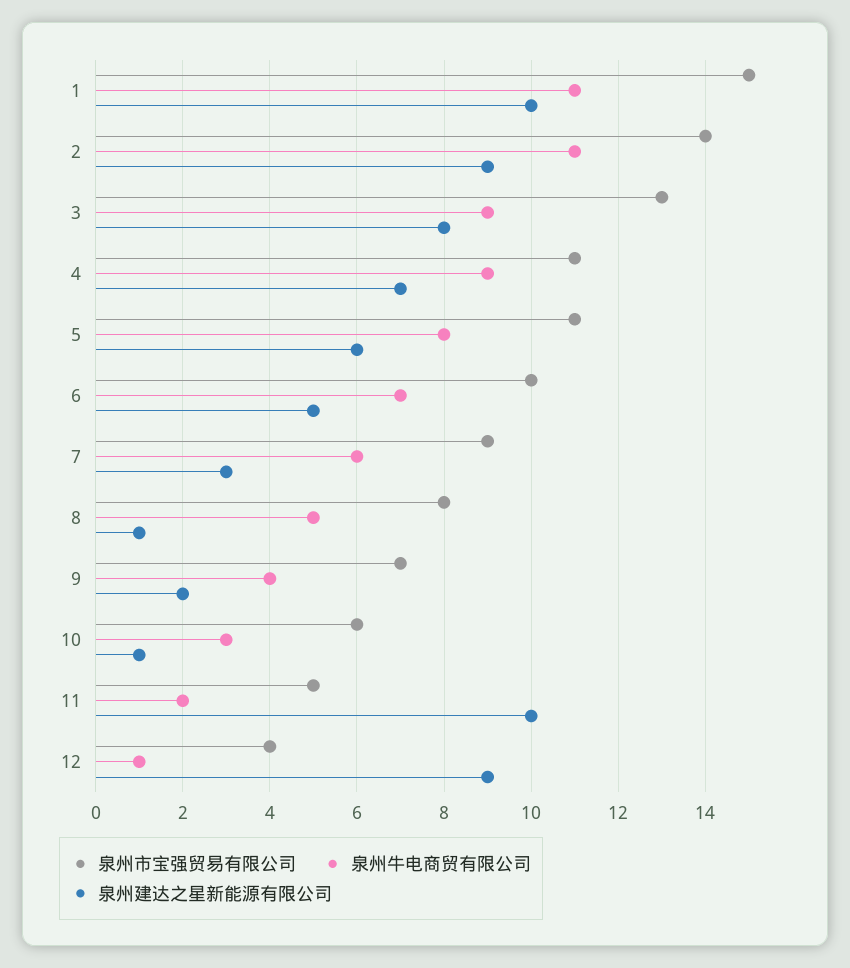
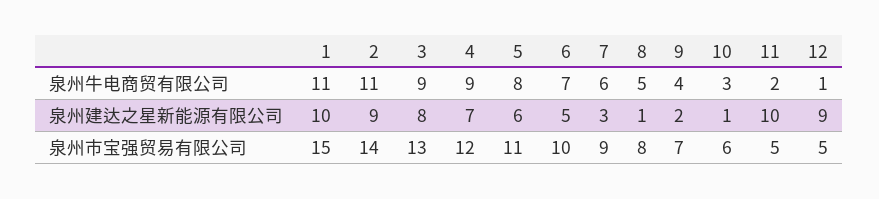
  {
    "泉州市宝强贸易有限公司": {
      "1": 15,
      "2": 14,
      "3": 13,
-     "4": 11,
+     "4": 12,
      "5": 11,
      "6": 10,
      "7": 9,
      "8": 8,
      "9": 7,
      "10": 6,
      "11": 5,
-     "12": 4
+     "12": 5
    },
    "泉州牛电商贸有限公司": {
      "1": 11,
      "2": 11,
      "3": 9,
      "4": 9,
      "5": 8,
      "6": 7,
      "7": 6,
      "8": 5,
      "9": 4,
      "10": 3,
      "11": 2,
      "12": 1
    },
    "泉州建达之星新能源有限公司": {
      "1": 10,
      "2": 9,
      "3": 8,
      "4": 7,
      "5": 6,
      "6": 5,
      "7": 3,
      "8": 1,
      "9": 2,
      "10": 1,
      "11": 10,
      "12": 9
    }
  }

